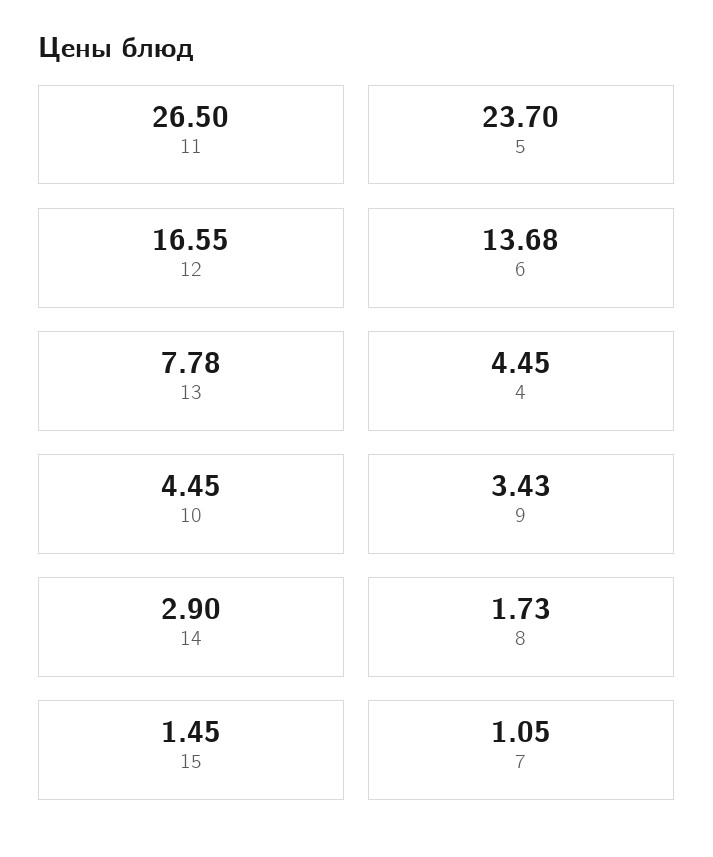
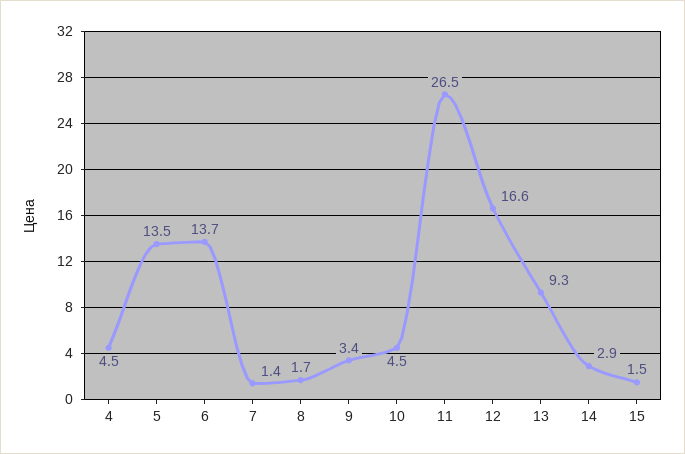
  {
    "11": 26.5,
-   "5": 23.7,
+   "5": 13.5,
    "12": 16.55,
    "6": 13.68,
-   "13": 7.78,
+   "13": 9.3,
    "4": 4.45,
    "10": 4.45,
    "9": 3.43,
    "14": 2.9,
    "8": 1.73,
    "15": 1.45,
-   "7": 1.05
+   "7": 1.4
  }

